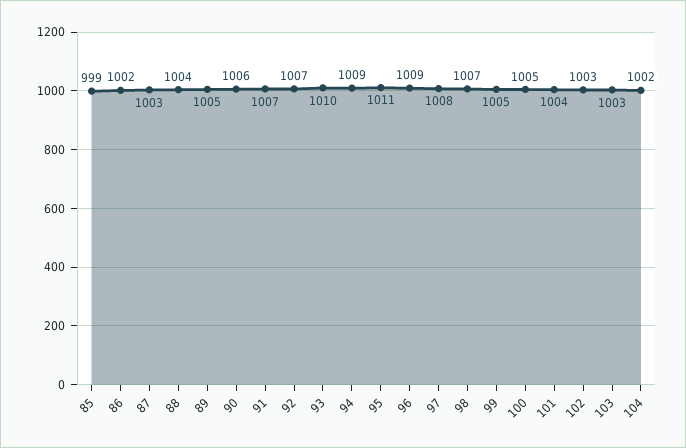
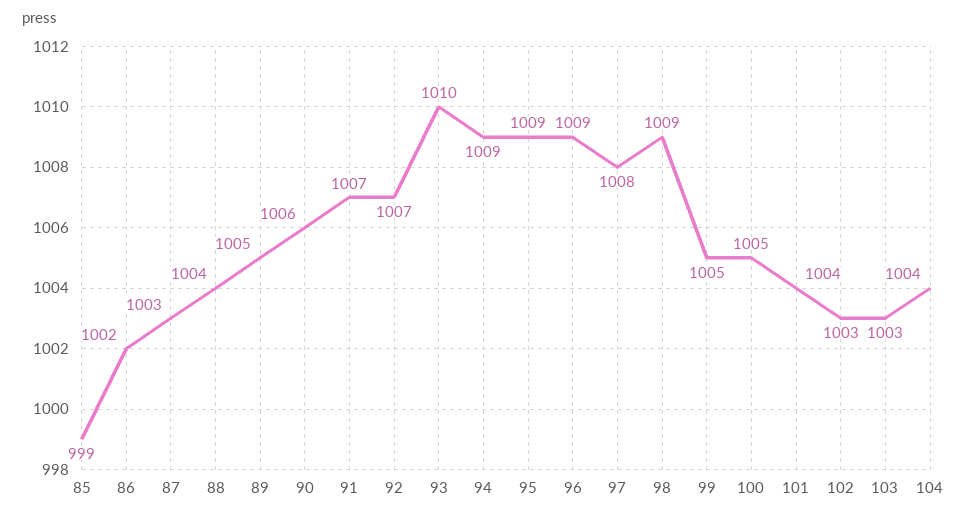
  {
    "85": 999,
    "86": 1002,
    "87": 1003,
    "88": 1004,
    "89": 1005,
    "90": 1006,
    "91": 1007,
    "92": 1007,
    "93": 1010,
    "94": 1009,
-   "95": 1011,
+   "95": 1009,
    "96": 1009,
    "97": 1008,
-   "98": 1007,
+   "98": 1009,
    "99": 1005,
    "100": 1005,
    "101": 1004,
    "102": 1003,
    "103": 1003,
-   "104": 1002
+   "104": 1004
  }

